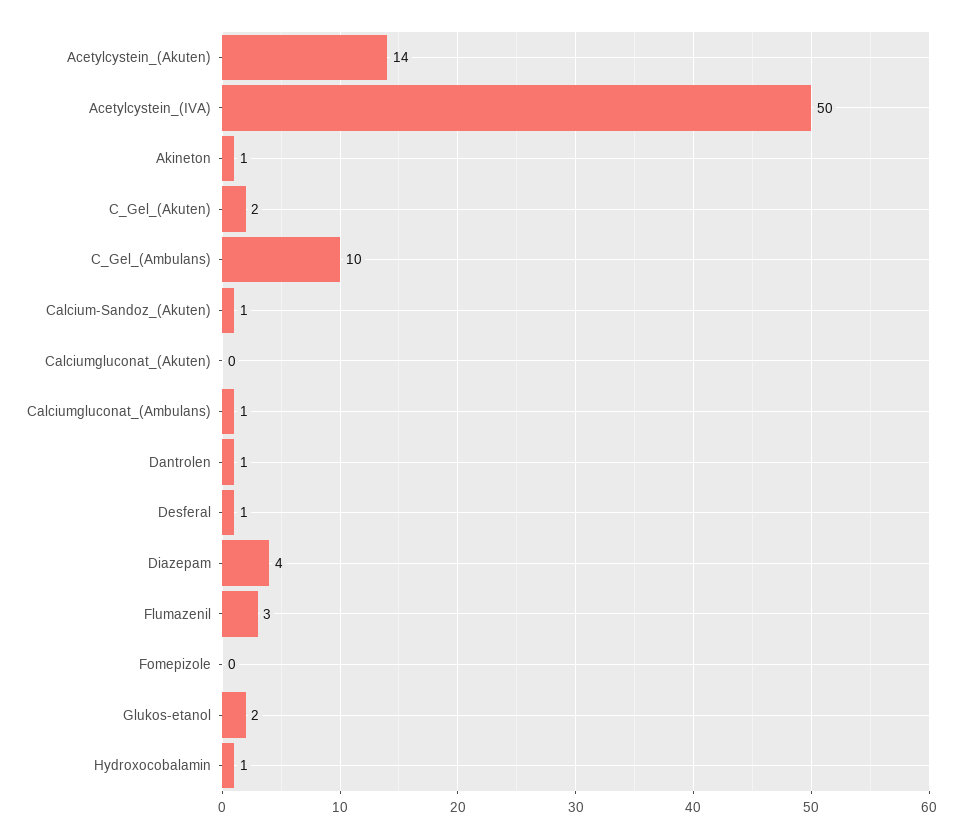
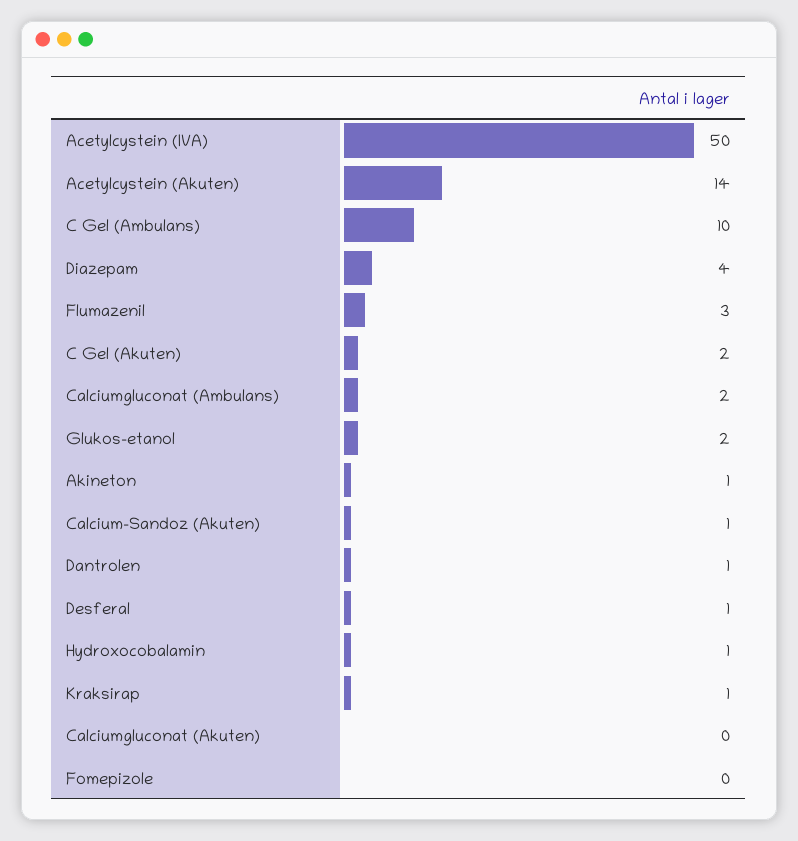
  {
    "Acetylcystein_(Akuten)": 14,
    "Acetylcystein_(IVA)": 50,
    "Akineton": 1,
    "C_Gel_(Akuten)": 2,
    "C_Gel_(Ambulans)": 10,
    "Calcium-Sandoz_(Akuten)": 1,
    "Calciumgluconat_(Akuten)": 0,
-   "Calciumgluconat_(Ambulans)": 1,
+   "Calciumgluconat_(Ambulans)": 2,
    "Dantrolen": 1,
    "Desferal": 1,
    "Diazepam": 4,
    "Flumazenil": 3,
    "Fomepizole": 0,
    "Glukos-etanol": 2,
-   "Hydroxocobalamin": 1
+   "Hydroxocobalamin": 1,
+   "Kraksirap": 1
  }

